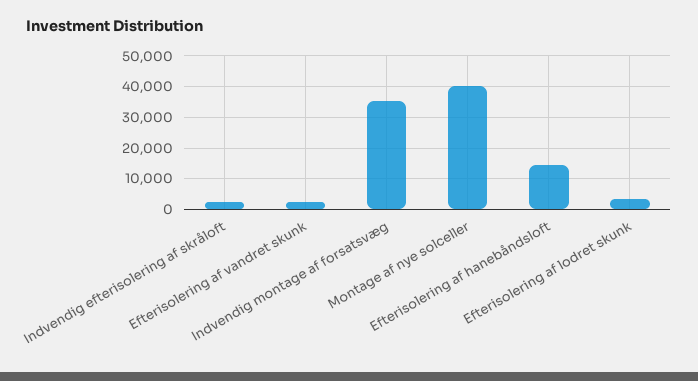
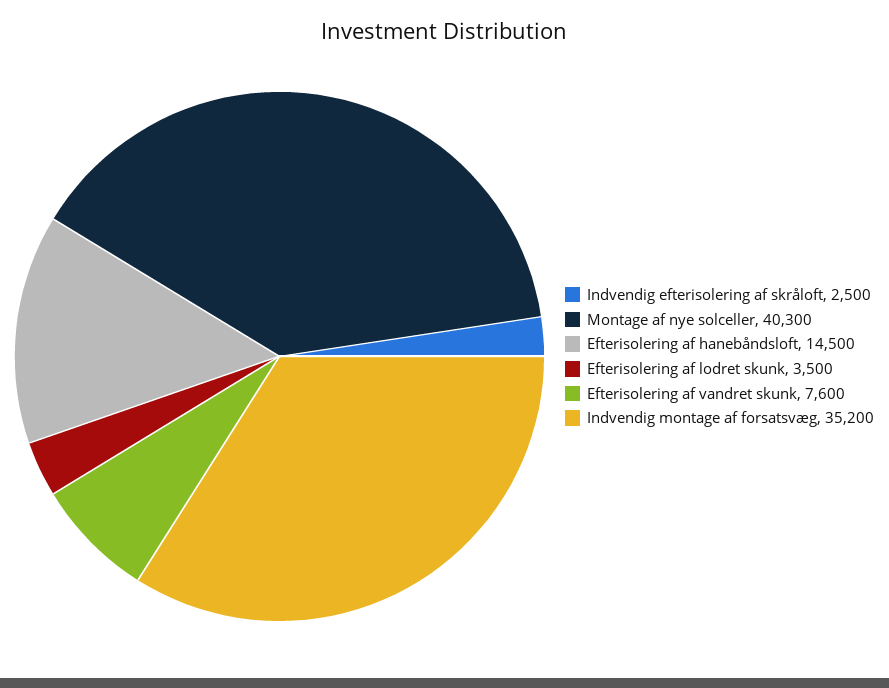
  {
    "Indvendig efterisolering af skråloft": 2500,
-   "Efterisolering af vandret skunk": 2000,
+   "Efterisolering af vandret skunk": 7600,
    "Indvendig montage af forsatsvæg": 35200,
    "Montage af nye solceller": 40300,
    "Efterisolering af hanebåndsloft": 14500,
    "Efterisolering af lodret skunk": 3500
  }

